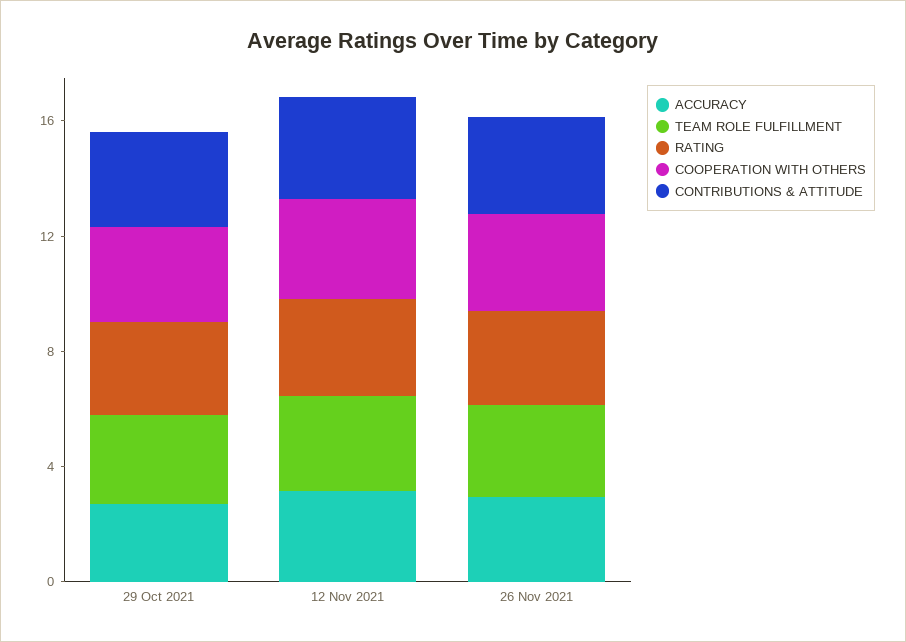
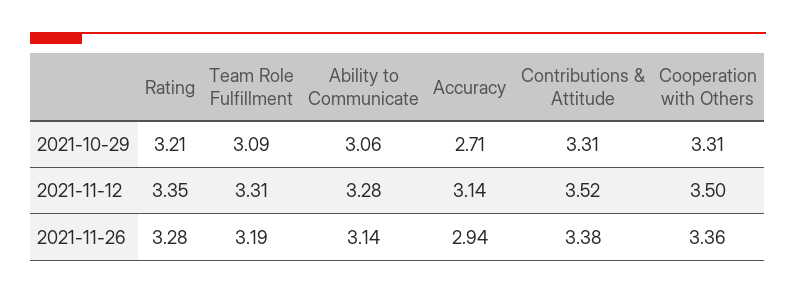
  {
    "ACCURACY": {
      "29 Oct 2021": 2.71,
      "12 Nov 2021": 3.14,
      "26 Nov 2021": 2.94
    },
    "TEAM ROLE FULFILLMENT": {
      "29 Oct 2021": 3.09,
      "12 Nov 2021": 3.31,
      "26 Nov 2021": 3.19
    },
    "RATING": {
      "29 Oct 2021": 3.21,
      "12 Nov 2021": 3.35,
      "26 Nov 2021": 3.28
    },
    "COOPERATION WITH OTHERS": {
      "29 Oct 2021": 3.31,
      "12 Nov 2021": 3.5,
      "26 Nov 2021": 3.36
    },
    "CONTRIBUTIONS & ATTITUDE": {
      "29 Oct 2021": 3.31,
      "12 Nov 2021": 3.52,
      "26 Nov 2021": 3.38
-   }
+   },
+   "Ability to Communicate": {
+     "29 Oct 2021": 3.06,
+     "12 Nov 2021": 3.28,
+     "26 Nov 2021": 3.14
+   }
  }

